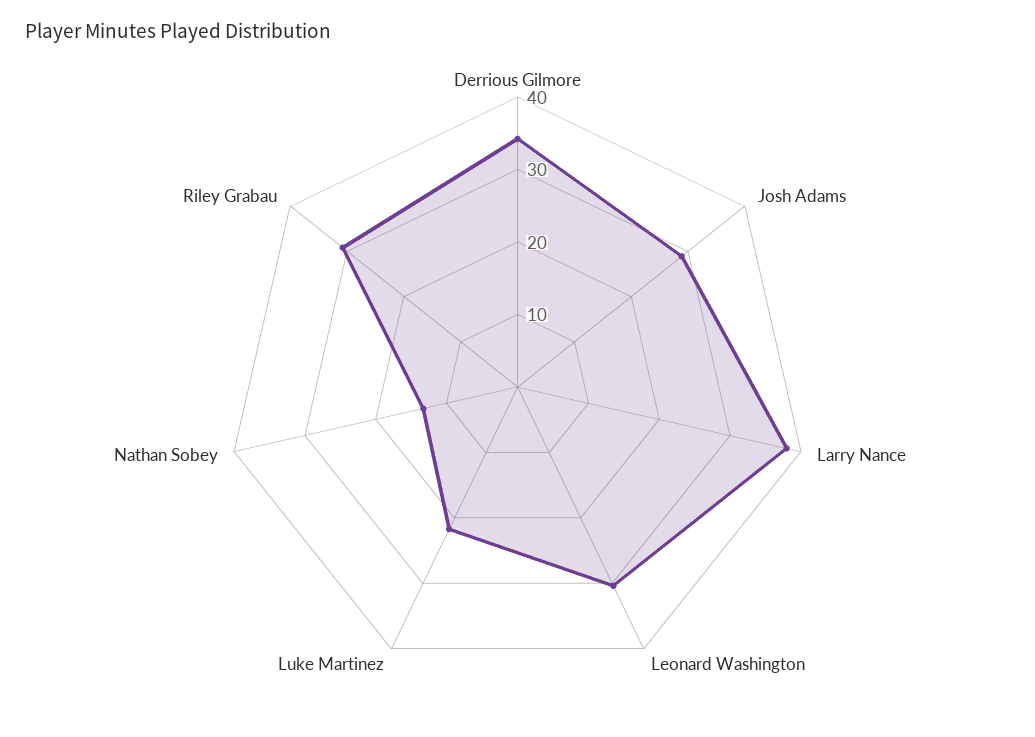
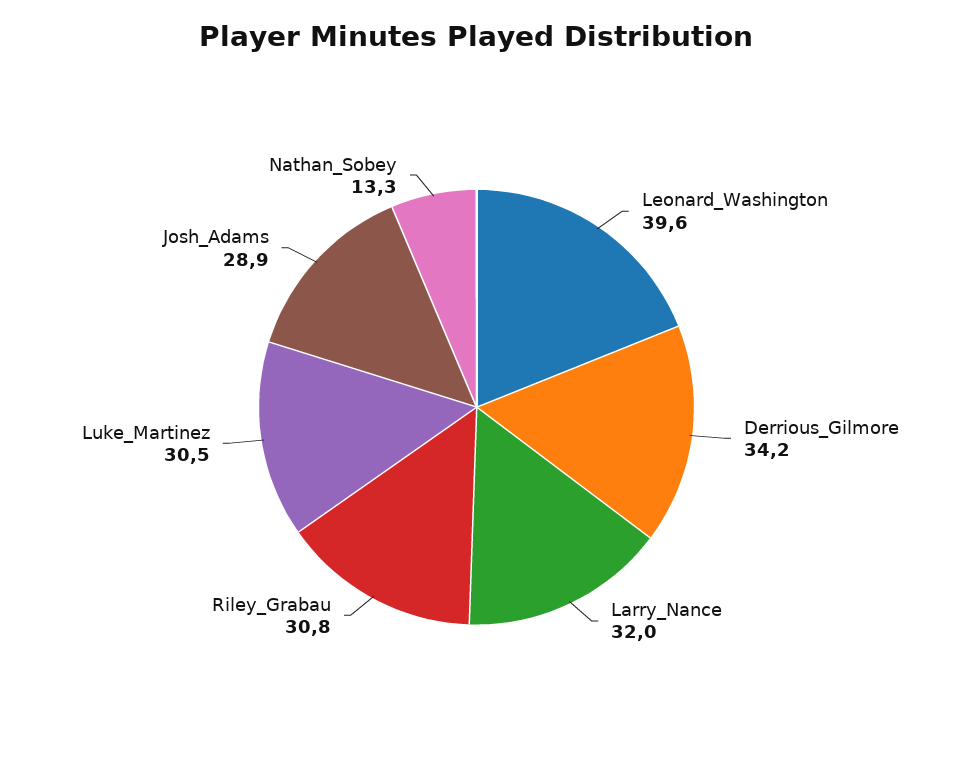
  {
    "Derrious Gilmore": 34.2,
    "Josh Adams": 28.9,
-   "Larry Nance": 38,
+   "Larry Nance": 32,
-   "Leonard Washington": 30,
+   "Leonard Washington": 39.6,
-   "Luke Martinez": 22,
+   "Luke Martinez": 30.5,
    "Nathan Sobey": 13.3,
    "Riley Grabau": 30.8
  }

